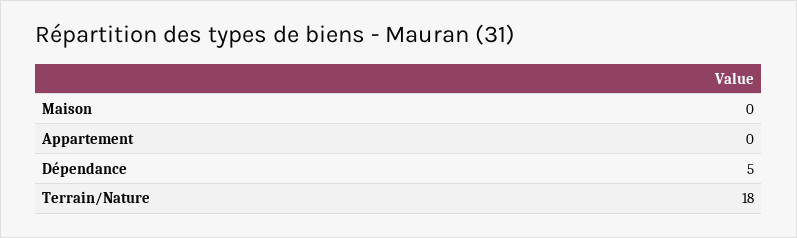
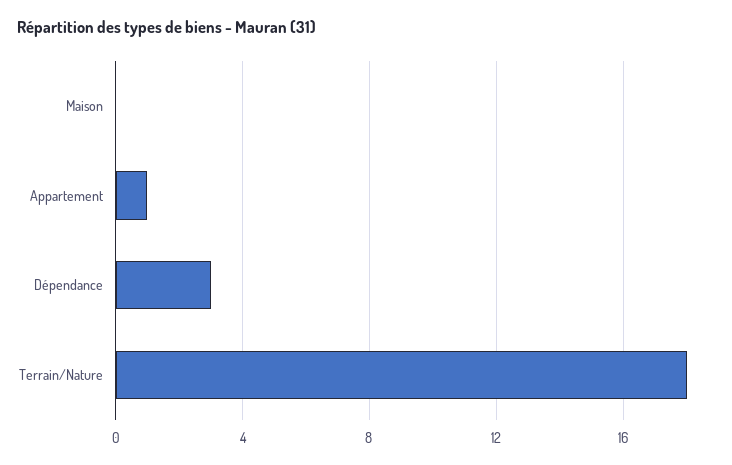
  {
    "Maison": 0,
-   "Appartement": 0,
+   "Appartement": 1,
-   "Dépendance": 5,
+   "Dépendance": 3,
    "Terrain/Nature": 18
  }

